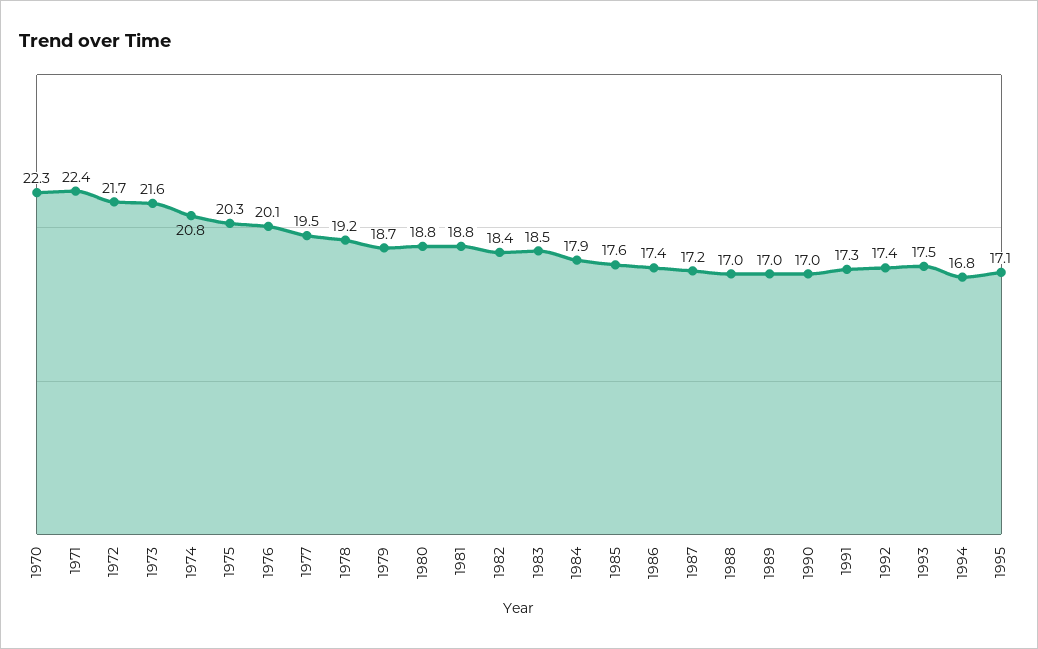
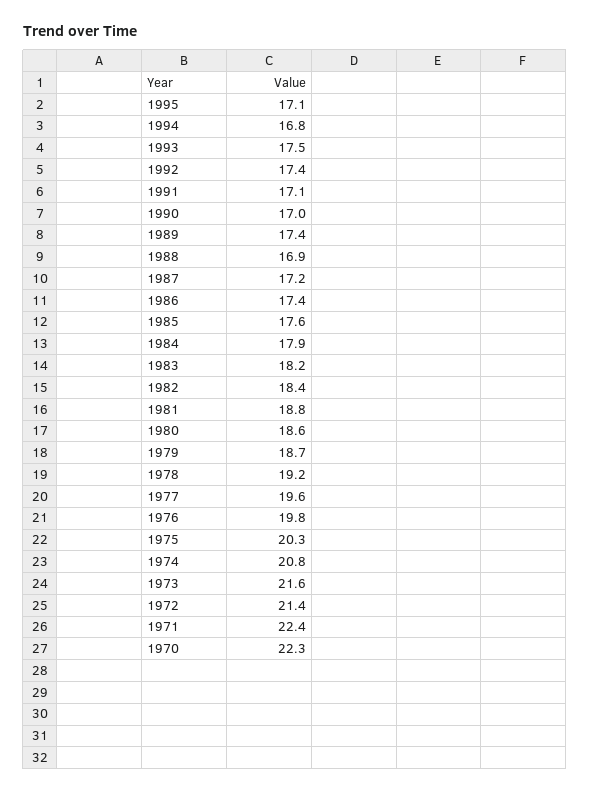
  {
    "1970": 22.3,
    "1971": 22.4,
-   "1972": 21.7,
+   "1972": 21.4,
    "1973": 21.6,
    "1974": 20.8,
    "1975": 20.3,
-   "1976": 20.1,
+   "1976": 19.8,
-   "1977": 19.5,
+   "1977": 19.6,
    "1978": 19.2,
    "1979": 18.7,
-   "1980": 18.8,
+   "1980": 18.6,
    "1981": 18.8,
    "1982": 18.4,
-   "1983": 18.5,
+   "1983": 18.2,
    "1984": 17.9,
    "1985": 17.6,
    "1986": 17.4,
    "1987": 17.2,
-   "1988": 17,
+   "1988": 16.9,
-   "1989": 17,
+   "1989": 17.4,
    "1990": 17,
-   "1991": 17.3,
+   "1991": 17.1,
    "1992": 17.4,
    "1993": 17.5,
    "1994": 16.8,
    "1995": 17.1
  }

